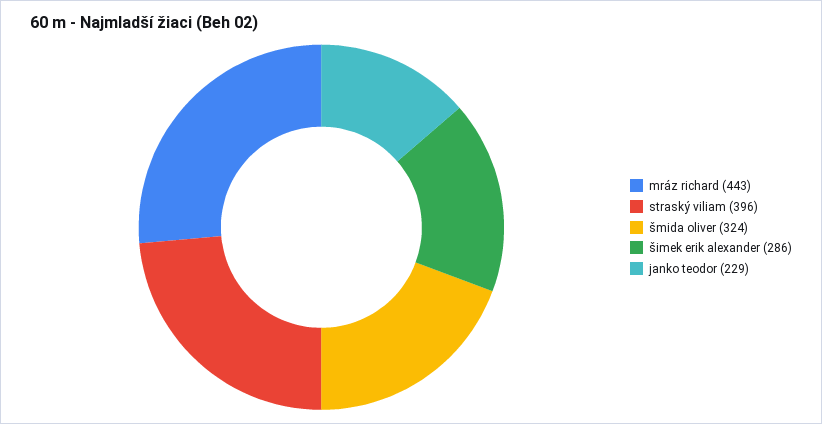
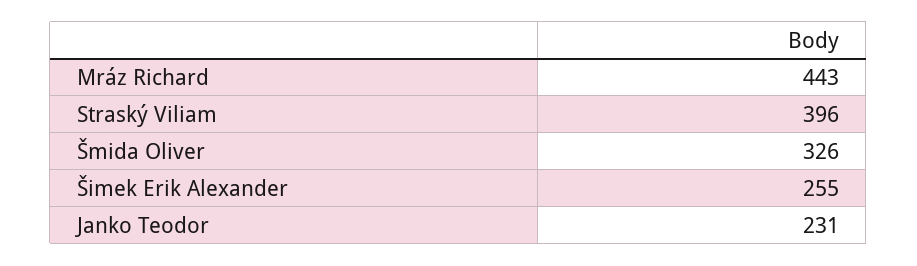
  {
    "mráz richard": 443,
    "straský viliam": 396,
-   "šmida oliver": 324,
+   "šmida oliver": 326,
-   "šimek erik alexander": 286,
+   "šimek erik alexander": 255,
-   "janko teodor": 229
+   "janko teodor": 231
  }

